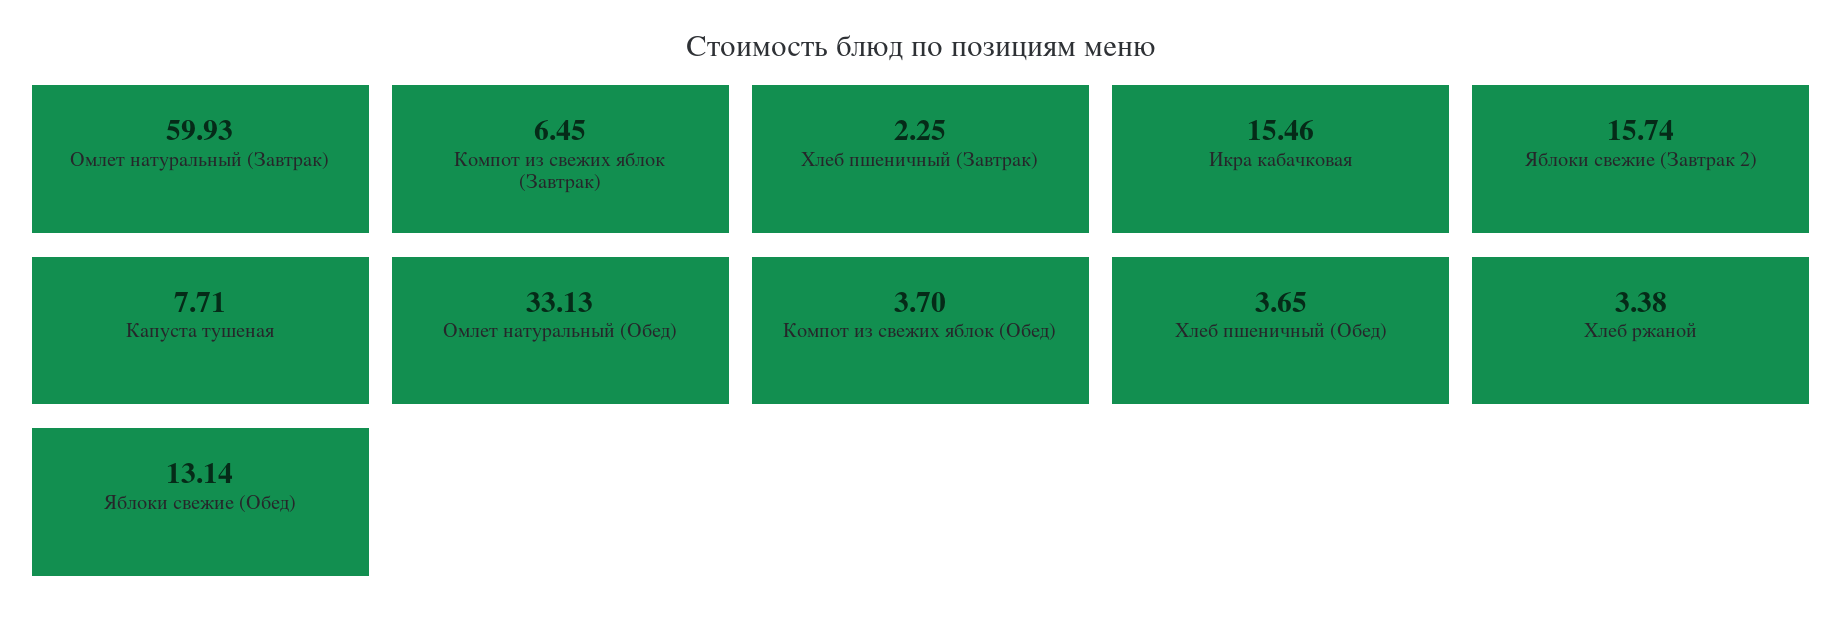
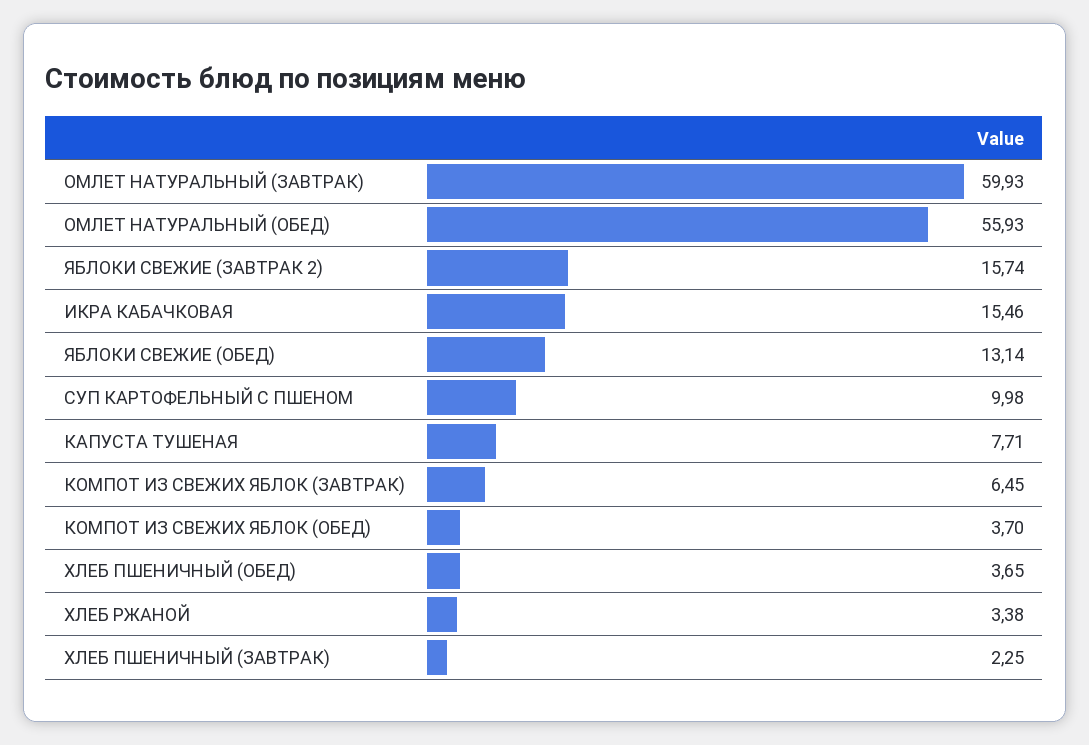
  {
    "Омлет натуральный (Завтрак)": 59.93,
    "Компот из свежих яблок (Завтрак)": 6.45,
    "Хлеб пшеничный (Завтрак)": 2.25,
    "Икра кабачковая": 15.46,
    "Яблоки свежие (Завтрак 2)": 15.74,
    "Капуста тушеная": 7.71,
-   "Омлет натуральный (Обед)": 33.13,
+   "Омлет натуральный (Обед)": 55.93,
    "Компот из свежих яблок (Обед)": 3.7,
    "Хлеб пшеничный (Обед)": 3.65,
    "Хлеб ржаной": 3.38,
-   "Яблоки свежие (Обед)": 13.14
+   "Яблоки свежие (Обед)": 13.14,
+   "СУП КАРТОФЕЛЬНЫЙ С ПШЕНОМ": 9.98
  }

